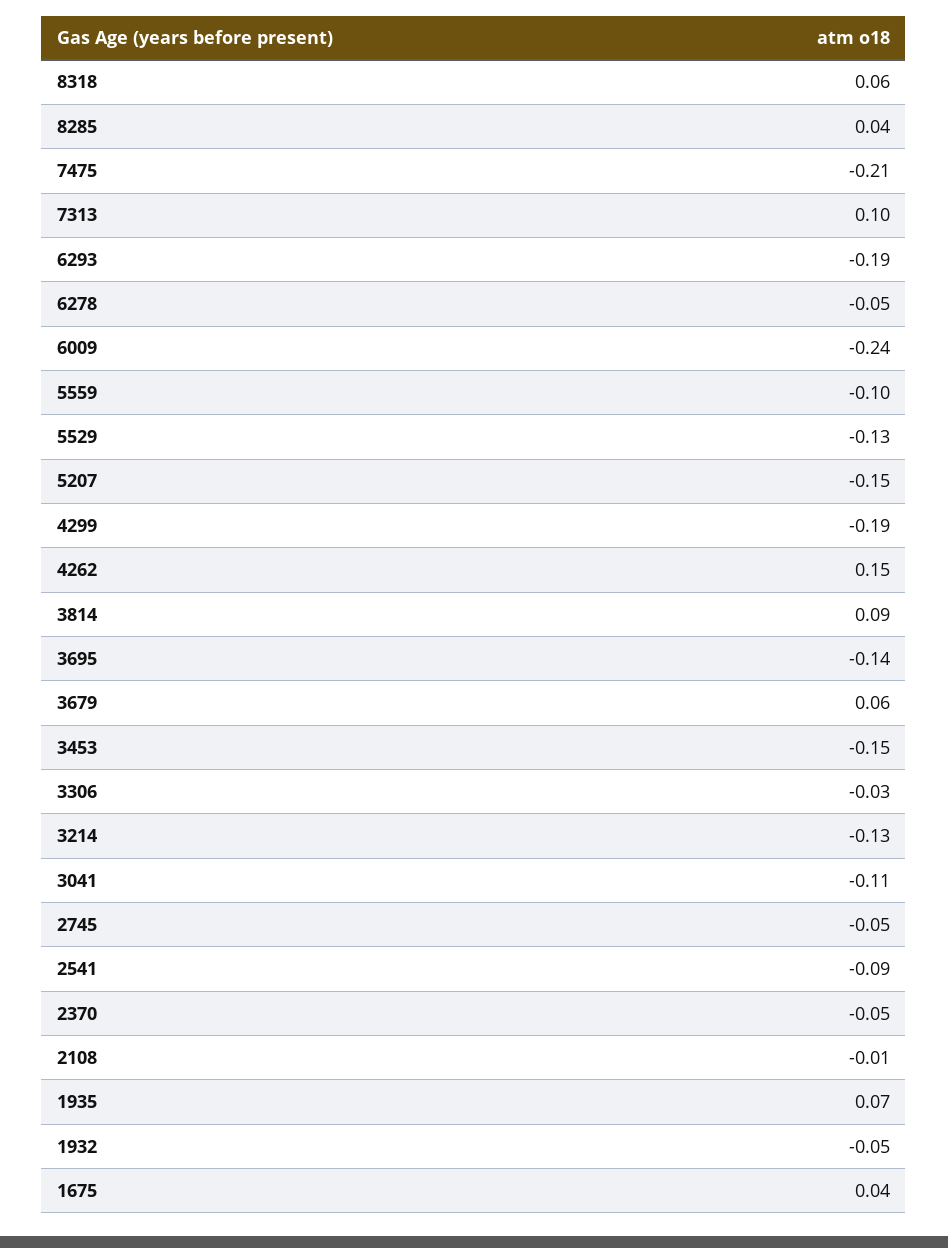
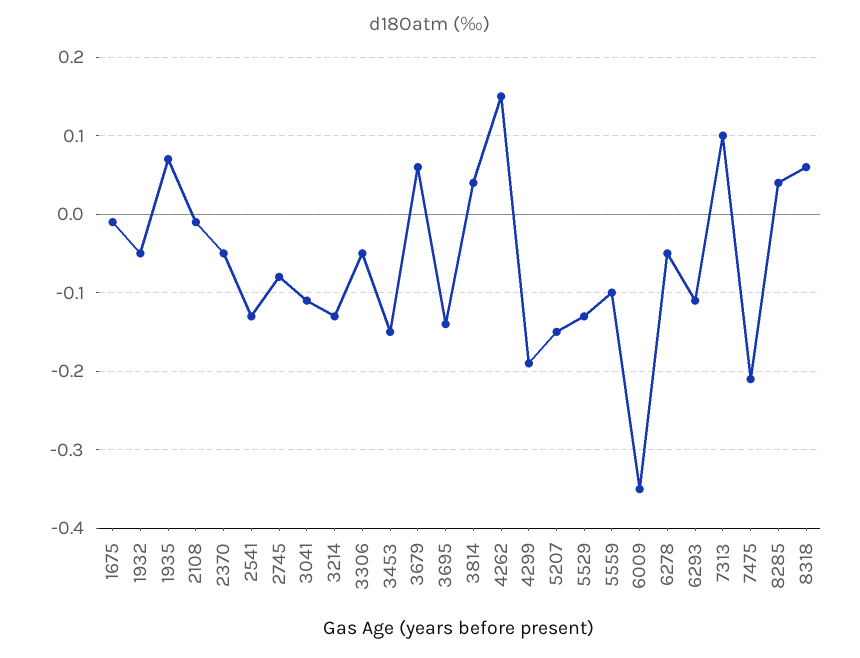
  {
    "8318": 0.06,
    "8285": 0.04,
    "7475": -0.21,
    "7313": 0.1,
-   "6293": -0.19,
+   "6293": -0.11,
    "6278": -0.05,
-   "6009": -0.24,
+   "6009": -0.35,
    "5559": -0.1,
    "5529": -0.13,
    "5207": -0.15,
    "4299": -0.19,
    "4262": 0.15,
-   "3814": 0.09,
+   "3814": 0.04,
    "3695": -0.14,
    "3679": 0.06,
    "3453": -0.15,
-   "3306": -0.03,
+   "3306": -0.05,
    "3214": -0.13,
    "3041": -0.11,
-   "2745": -0.05,
+   "2745": -0.08,
-   "2541": -0.09,
+   "2541": -0.13,
    "2370": -0.05,
    "2108": -0.01,
    "1935": 0.07,
    "1932": -0.05,
-   "1675": 0.04
+   "1675": -0.01
  }

